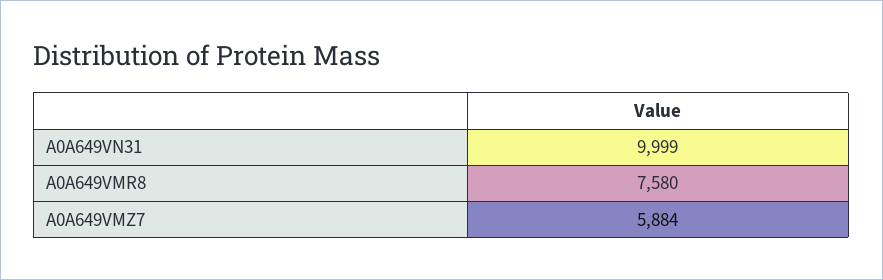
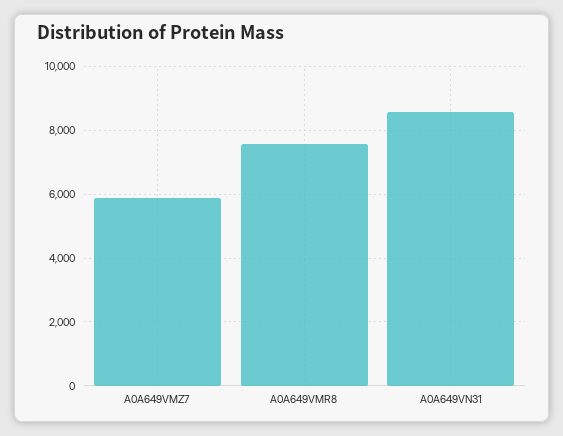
  {
-   "A0A649VN31": 9999,
+   "A0A649VN31": 8600,
    "A0A649VMR8": 7580,
    "A0A649VMZ7": 5884
  }

